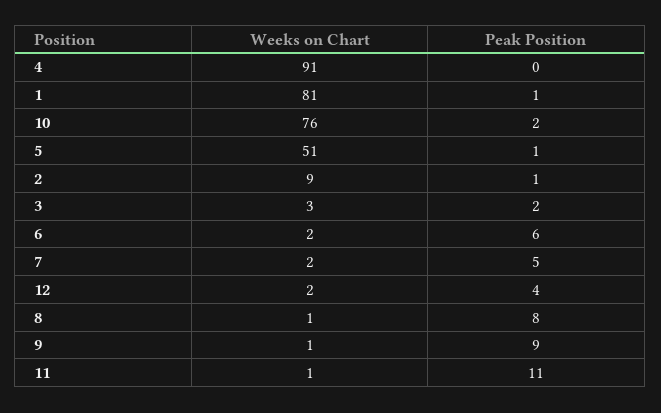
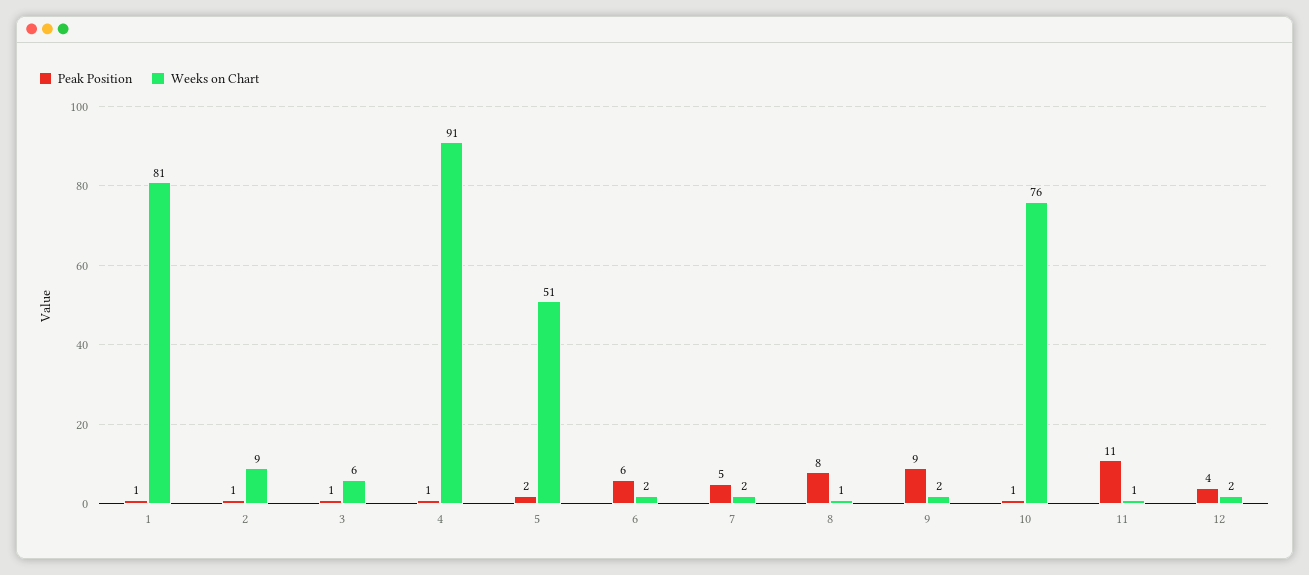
  {
    "Weeks on Chart": {
      "4": 91,
      "1": 81,
      "10": 76,
      "5": 51,
      "2": 9,
-     "3": 3,
+     "3": 6,
      "6": 2,
      "7": 2,
      "12": 2,
      "8": 1,
-     "9": 1,
+     "9": 2,
      "11": 1
    },
    "Peak Position": {
-     "4": 0,
+     "4": 1,
      "1": 1,
-     "10": 2,
+     "10": 1,
-     "5": 1,
+     "5": 2,
      "2": 1,
-     "3": 2,
+     "3": 1,
      "6": 6,
      "7": 5,
      "12": 4,
      "8": 8,
      "9": 9,
      "11": 11
    }
  }

